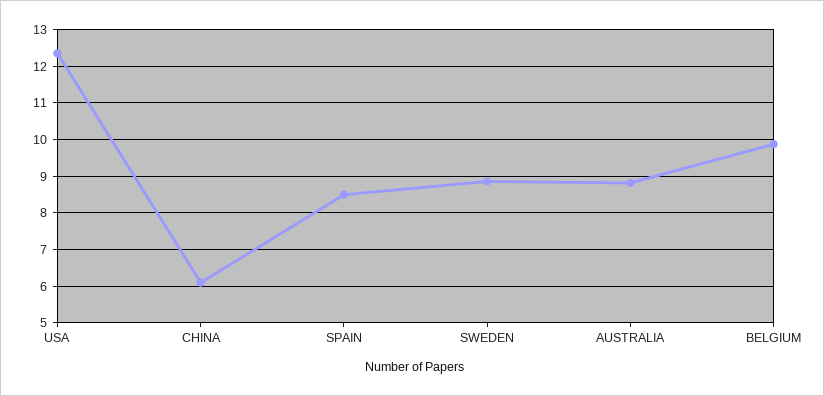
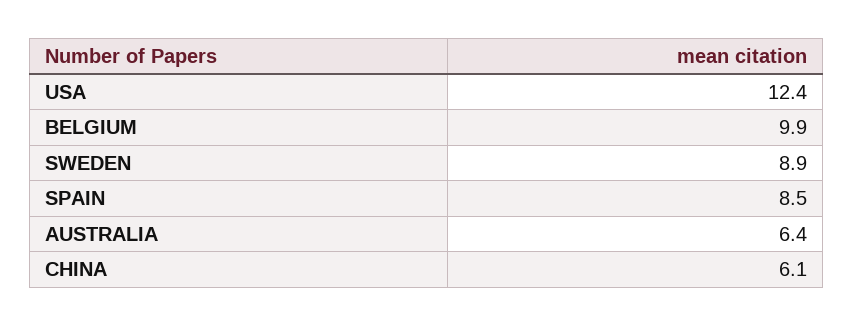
  {
    "USA": 12.4,
    "CHINA": 6.1,
    "SPAIN": 8.5,
    "SWEDEN": 8.9,
-   "AUSTRALIA": 8.8,
+   "AUSTRALIA": 6.4,
    "BELGIUM": 9.9
  }

